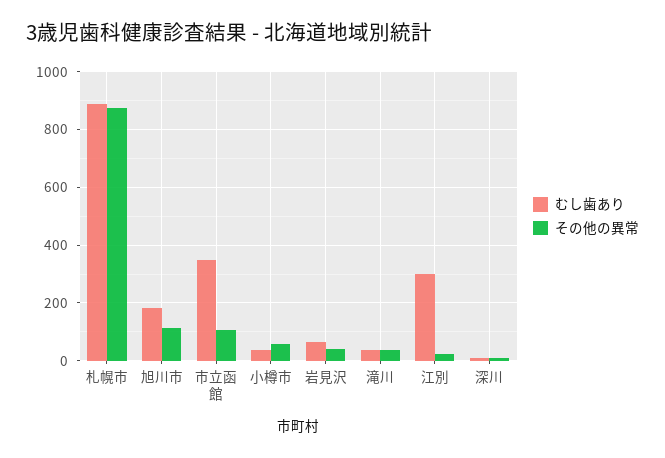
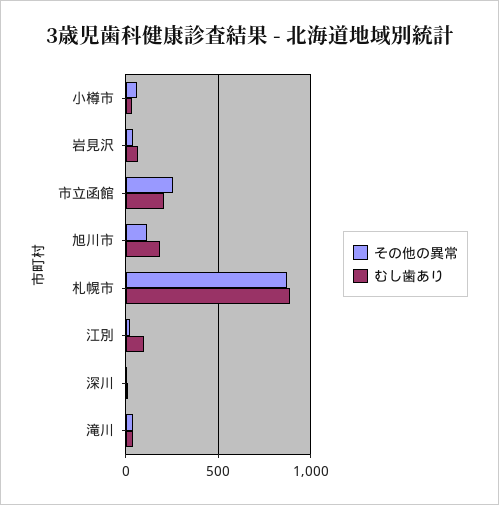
  {
    "むし歯あり": {
      "札幌市": 875,
      "旭川市": 175,
-     "市立函館": 350,
+     "市立函館": 200,
      "小樽市": 25,
      "岩見沢": 75,
      "滝川": 50,
-     "江別": 300,
+     "江別": 100,
      "深川": 0
    },
    "その他の異常": {
      "札幌市": 875,
      "旭川市": 125,
-     "市立函館": 100,
+     "市立函館": 250,
      "小樽市": 50,
      "岩見沢": 50,
      "滝川": 50,
      "江別": 25,
      "深川": 0
    }
  }

